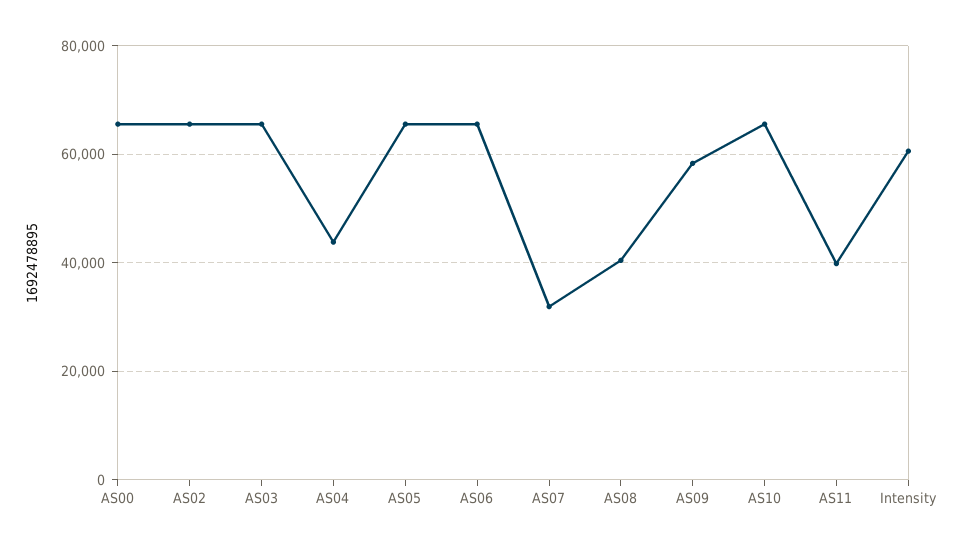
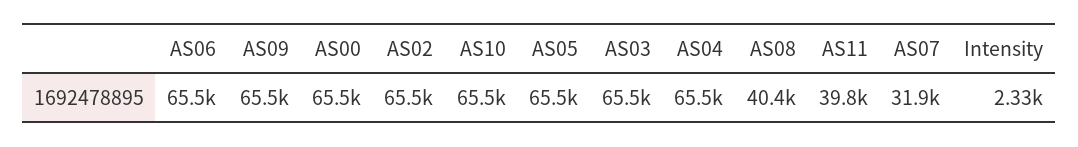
  {
    "AS00": 65500,
    "AS02": 65500,
    "AS03": 65500,
-   "AS04": 44000,
+   "AS04": 65500,
    "AS05": 65500,
    "AS06": 65500,
    "AS07": 31900,
    "AS08": 40400,
-   "AS09": 58000,
+   "AS09": 65500,
    "AS10": 65500,
    "AS11": 39800,
-   "Intensity": 60000
+   "Intensity": 2330
  }

